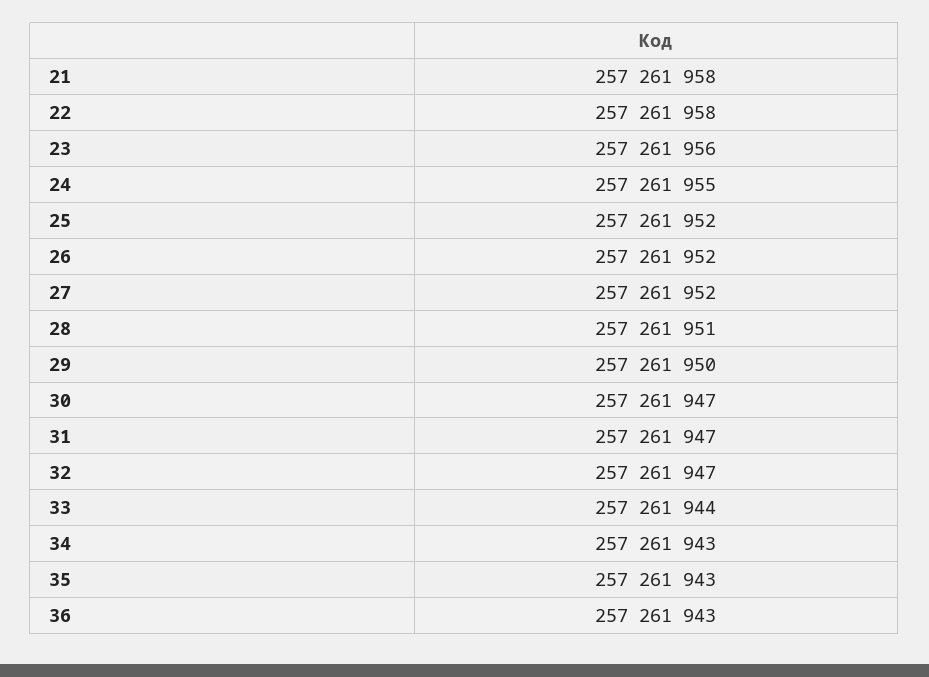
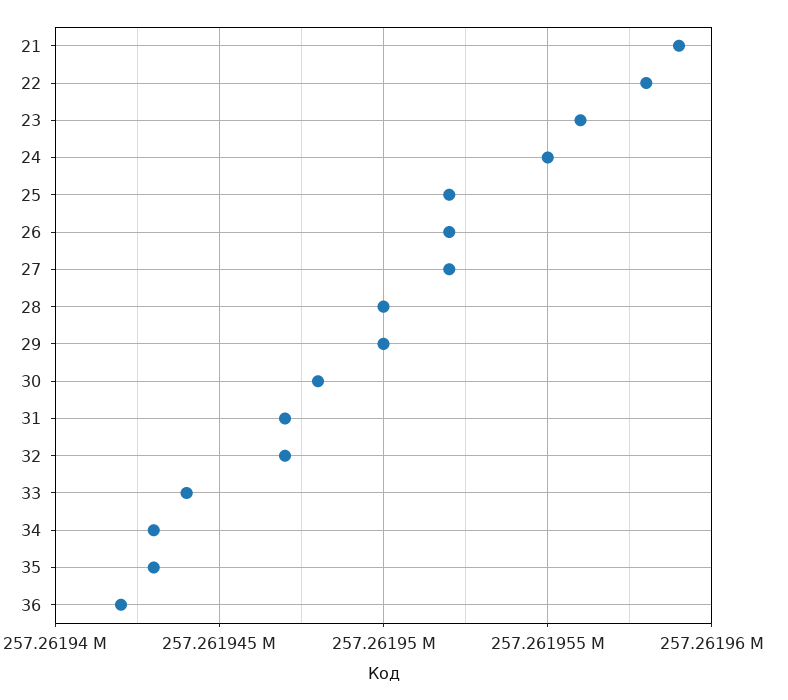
  {
-   "21": 257261958,
+   "21": 257261959,
    "22": 257261958,
    "23": 257261956,
    "24": 257261955,
    "25": 257261952,
    "26": 257261952,
    "27": 257261952,
-   "28": 257261951,
+   "28": 257261950,
    "29": 257261950,
-   "30": 257261947,
+   "30": 257261948,
    "31": 257261947,
    "32": 257261947,
    "33": 257261944,
    "34": 257261943,
    "35": 257261943,
-   "36": 257261943
+   "36": 257261942
  }

